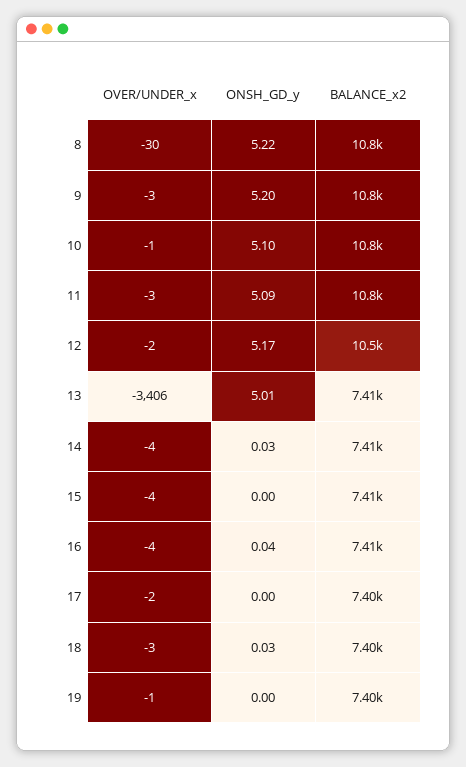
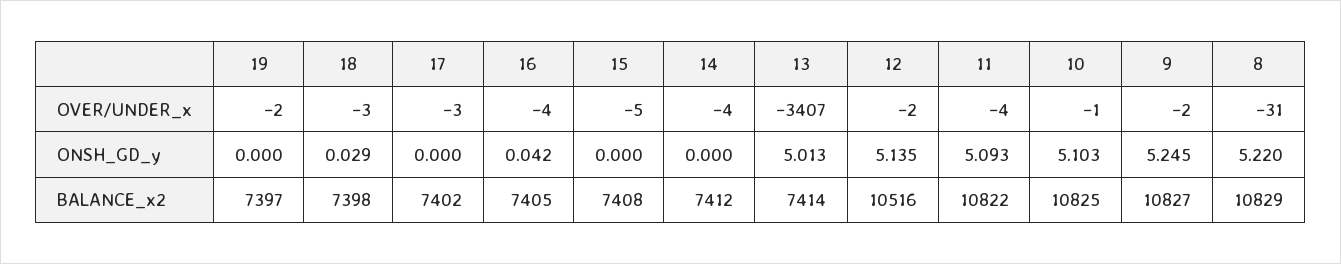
  {
    "OVER/UNDER_x": {
-     "8": -30,
+     "8": -31,
-     "9": -3,
+     "9": -2,
      "10": -1,
-     "11": -3,
+     "11": -4,
      "12": -2,
-     "13": -3406,
+     "13": -3407,
      "14": -4,
-     "15": -4,
+     "15": -5,
      "16": -4,
-     "17": -2,
+     "17": -3,
      "18": -3,
-     "19": -1
+     "19": -2
    },
    "ONSH_GD_y": {
      "8": 5.22,
-     "9": 5.2,
+     "9": 5.245,
      "10": 5.103,
      "11": 5.093,
-     "12": 5.17,
+     "12": 5.135,
      "13": 5.013,
-     "14": 0.03,
+     "14": 0,
      "15": 0,
      "16": 0.042,
      "17": 0,
      "18": 0.029,
      "19": 0
    },
    "BALANCE_x2": {
      "8": 10829,
      "9": 10827,
      "10": 10825,
      "11": 10822,
      "12": 10516,
      "13": 7414,
      "14": 7412,
      "15": 7408,
      "16": 7405,
      "17": 7402,
      "18": 7398,
      "19": 7397
    }
  }

